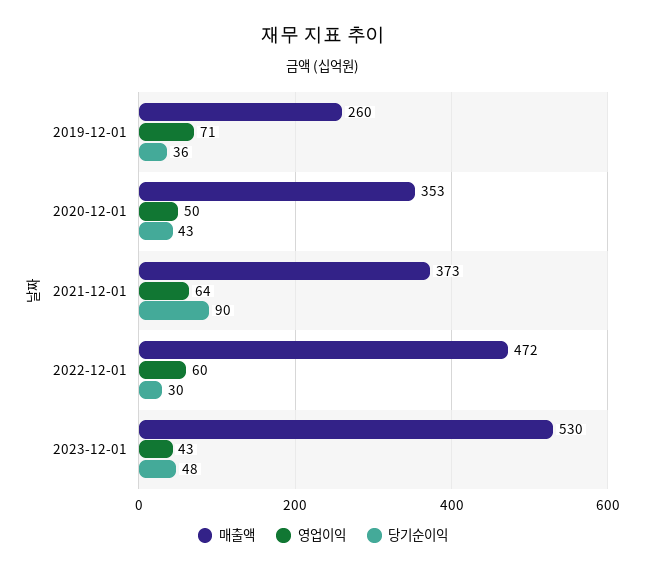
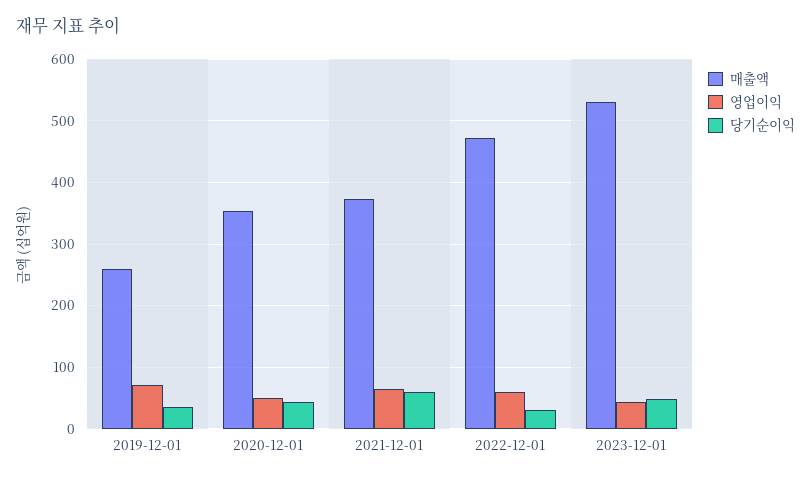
  {
    "매출액": {
      "2019-12-01": 260,
      "2020-12-01": 353,
      "2021-12-01": 373,
      "2022-12-01": 472,
      "2023-12-01": 530
    },
    "영업이익": {
      "2019-12-01": 71,
      "2020-12-01": 50,
      "2021-12-01": 64,
      "2022-12-01": 60,
      "2023-12-01": 43
    },
    "당기순이익": {
      "2019-12-01": 36,
      "2020-12-01": 43,
-     "2021-12-01": 90,
+     "2021-12-01": 60,
      "2022-12-01": 30,
      "2023-12-01": 48
    }
  }

